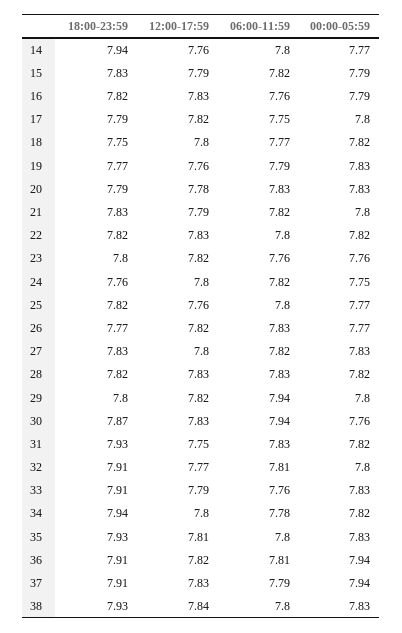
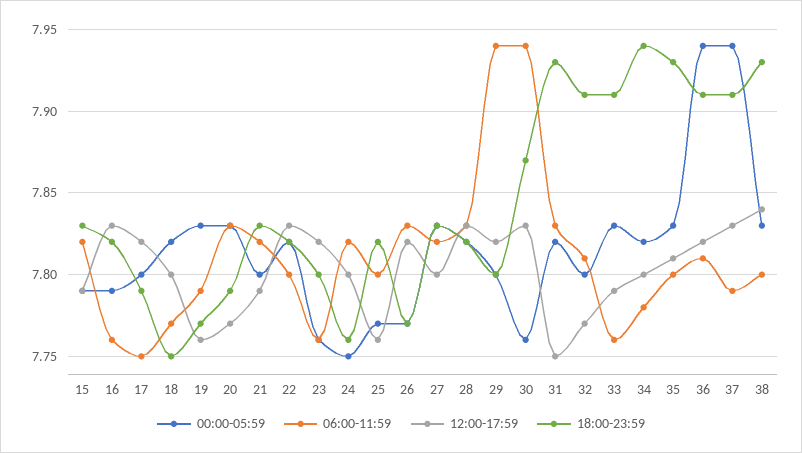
  {
    "18:00-23:59": {
-     "14": 7.94,
      "15": 7.83,
      "16": 7.82,
      "17": 7.79,
      "18": 7.75,
      "19": 7.77,
      "20": 7.79,
      "21": 7.83,
      "22": 7.82,
      "23": 7.8,
      "24": 7.76,
      "25": 7.82,
      "26": 7.77,
      "27": 7.83,
      "28": 7.82,
      "29": 7.8,
      "30": 7.87,
      "31": 7.93,
      "32": 7.91,
      "33": 7.91,
      "34": 7.94,
      "35": 7.93,
      "36": 7.91,
      "37": 7.91,
      "38": 7.93
    },
    "12:00-17:59": {
-     "14": 7.76,
      "15": 7.79,
      "16": 7.83,
      "17": 7.82,
      "18": 7.8,
      "19": 7.76,
-     "20": 7.78,
+     "20": 7.77,
      "21": 7.79,
      "22": 7.83,
      "23": 7.82,
      "24": 7.8,
      "25": 7.76,
      "26": 7.82,
      "27": 7.8,
      "28": 7.83,
      "29": 7.82,
      "30": 7.83,
      "31": 7.75,
      "32": 7.77,
      "33": 7.79,
      "34": 7.8,
      "35": 7.81,
      "36": 7.82,
      "37": 7.83,
      "38": 7.84
    },
    "06:00-11:59": {
-     "14": 7.8,
      "15": 7.82,
      "16": 7.76,
      "17": 7.75,
      "18": 7.77,
      "19": 7.79,
      "20": 7.83,
      "21": 7.82,
      "22": 7.8,
      "23": 7.76,
      "24": 7.82,
      "25": 7.8,
      "26": 7.83,
      "27": 7.82,
      "28": 7.83,
      "29": 7.94,
      "30": 7.94,
      "31": 7.83,
      "32": 7.81,
      "33": 7.76,
      "34": 7.78,
      "35": 7.8,
      "36": 7.81,
      "37": 7.79,
      "38": 7.8
    },
    "00:00-05:59": {
-     "14": 7.77,
      "15": 7.79,
      "16": 7.79,
      "17": 7.8,
      "18": 7.82,
      "19": 7.83,
      "20": 7.83,
      "21": 7.8,
      "22": 7.82,
      "23": 7.76,
      "24": 7.75,
      "25": 7.77,
      "26": 7.77,
      "27": 7.83,
      "28": 7.82,
      "29": 7.8,
      "30": 7.76,
      "31": 7.82,
      "32": 7.8,
      "33": 7.83,
      "34": 7.82,
      "35": 7.83,
      "36": 7.94,
      "37": 7.94,
      "38": 7.83
    }
  }

